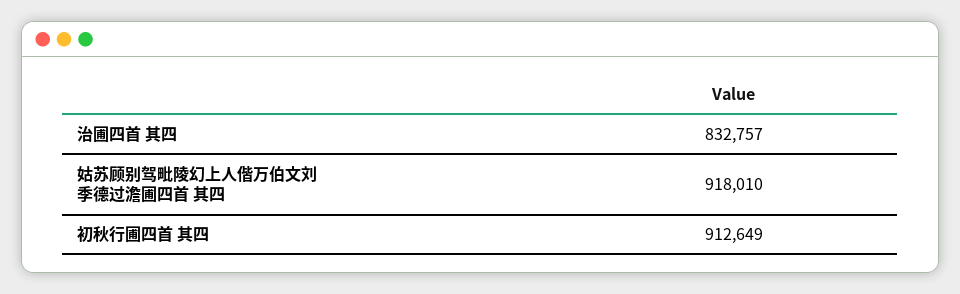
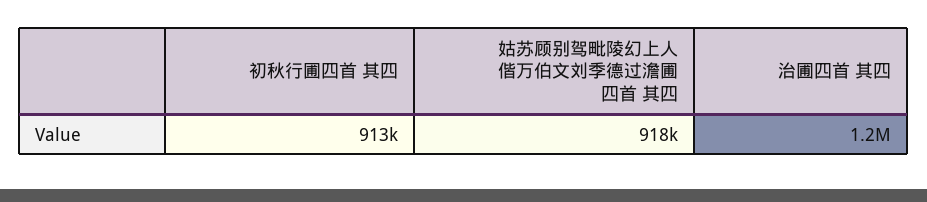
  {
-   "治圃四首 其四": 832757,
+   "治圃四首 其四": 1200000,
    "姑苏顾别驾毗陵幻上人偕万伯文刘季德过澹圃四首 其四": 918010,
    "初秋行圃四首 其四": 912649
  }

